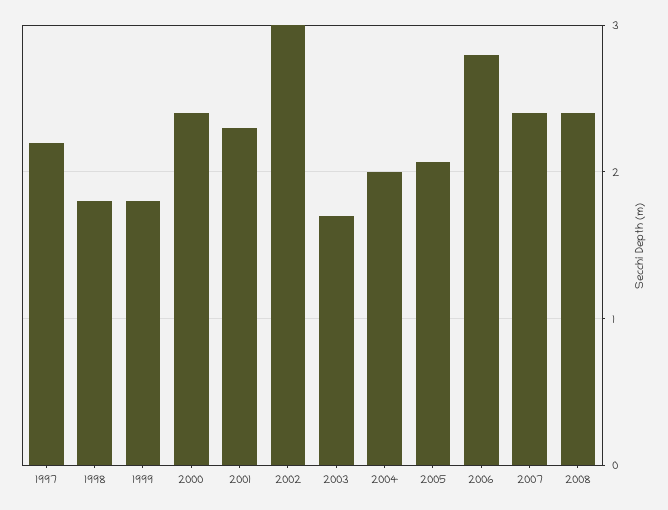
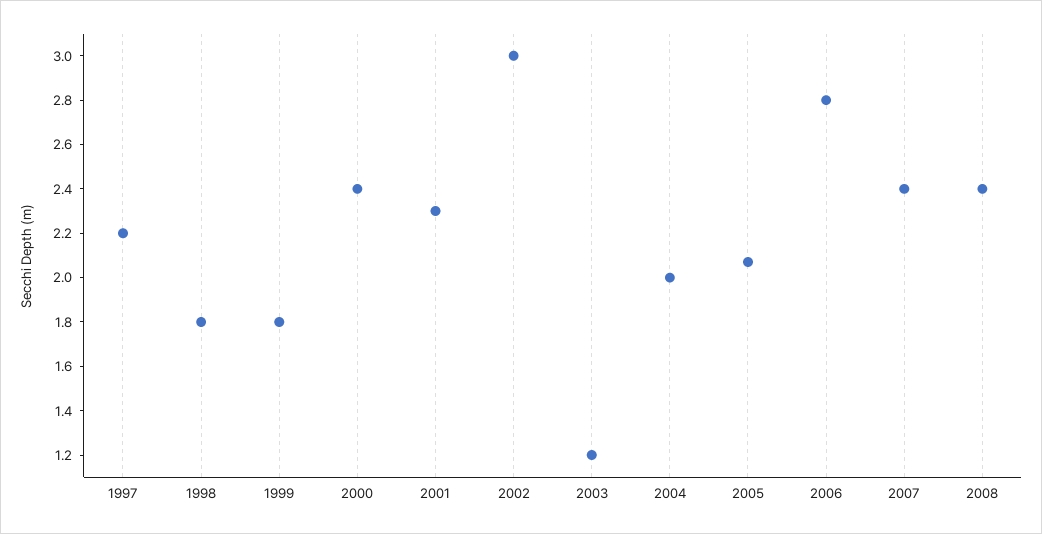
  {
    "1997": 2.2,
    "1998": 1.8,
    "1999": 1.8,
    "2000": 2.4,
    "2001": 2.3,
    "2002": 3,
-   "2003": 1.7,
+   "2003": 1.2,
    "2004": 2,
    "2005": 2.05,
    "2006": 2.8,
    "2007": 2.4,
    "2008": 2.4
  }

